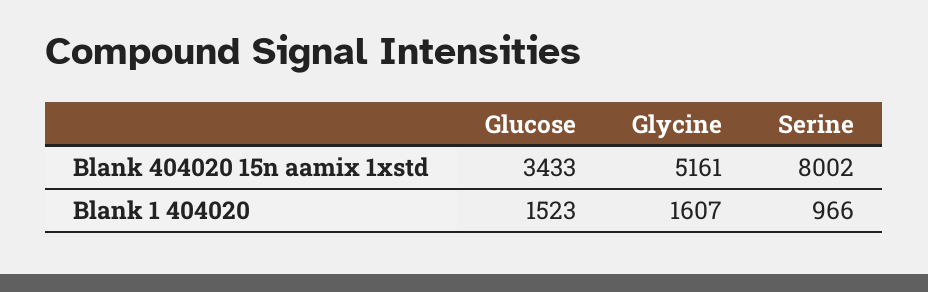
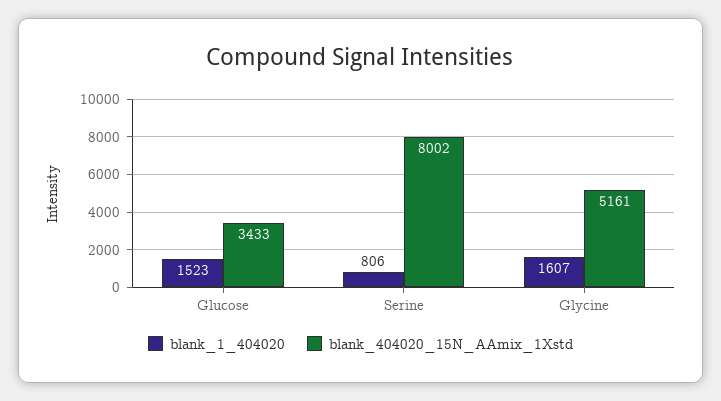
  {
    "Blank 404020 15n aamix 1xstd": {
      "Glucose": 3433,
      "Glycine": 5161,
      "Serine": 8002
    },
    "Blank 1 404020": {
      "Glucose": 1523,
      "Glycine": 1607,
-     "Serine": 966
+     "Serine": 806
    }
  }

